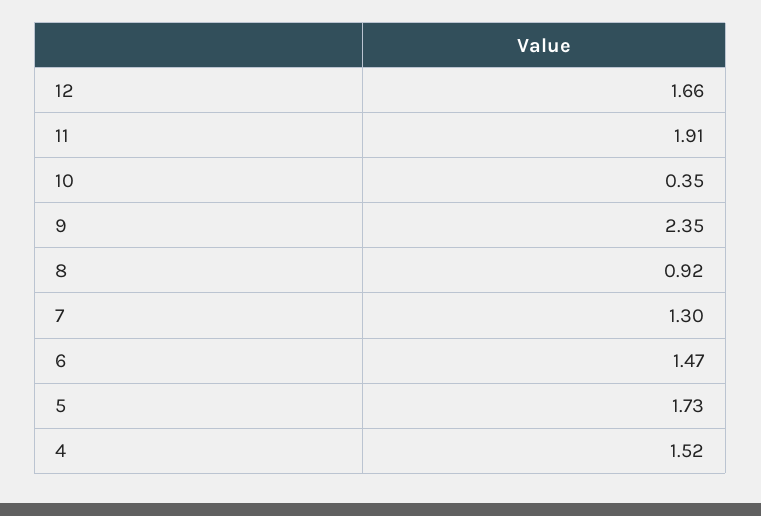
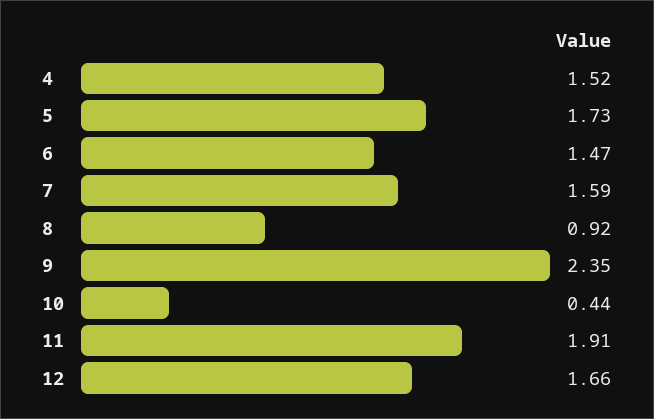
  {
    "12": 1.66,
    "11": 1.91,
-   "10": 0.35,
+   "10": 0.44,
    "9": 2.35,
    "8": 0.92,
-   "7": 1.3,
+   "7": 1.59,
    "6": 1.47,
    "5": 1.73,
    "4": 1.52
  }

